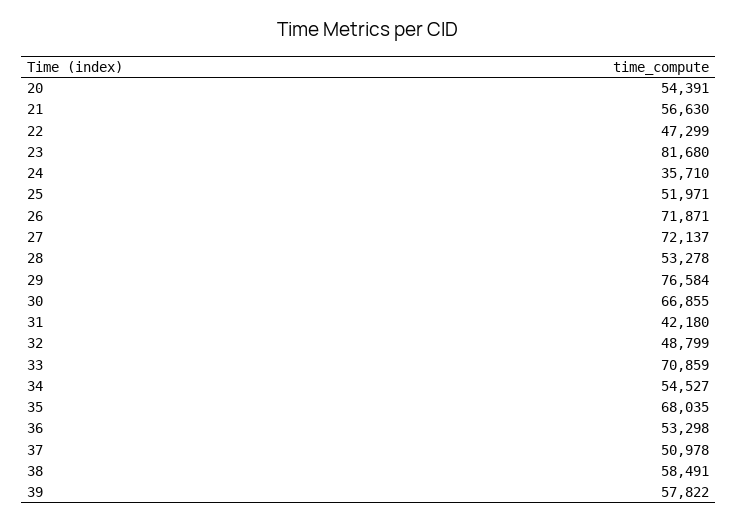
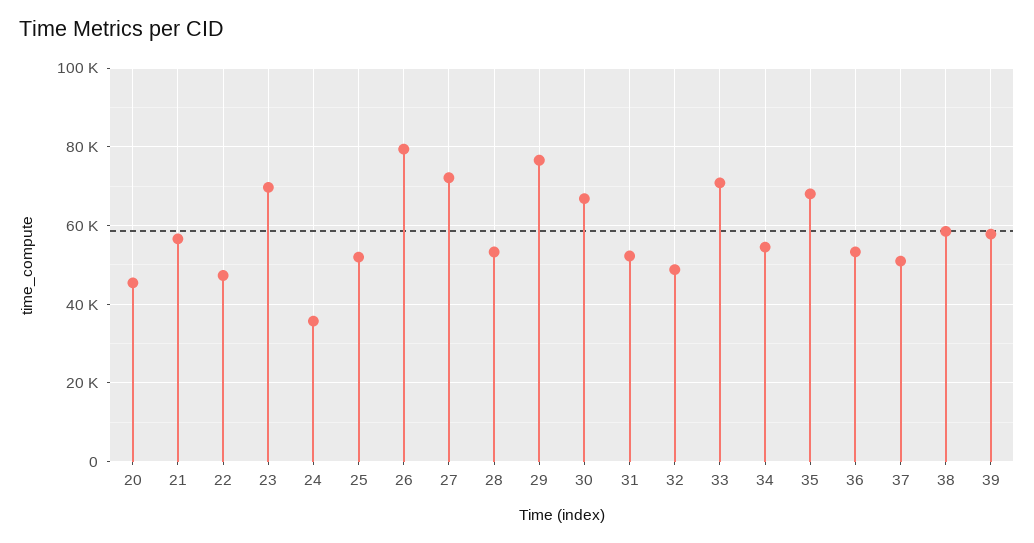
  {
-   "20": 54391,
+   "20": 46000,
    "21": 56630,
    "22": 47299,
-   "23": 81680,
+   "23": 70000,
    "24": 35710,
    "25": 51971,
-   "26": 71871,
+   "26": 80000,
    "27": 72137,
    "28": 53278,
    "29": 76584,
    "30": 66855,
-   "31": 42180,
+   "31": 52000,
    "32": 48799,
    "33": 70859,
    "34": 54527,
    "35": 68035,
    "36": 53298,
    "37": 50978,
    "38": 58491,
    "39": 57822
  }

